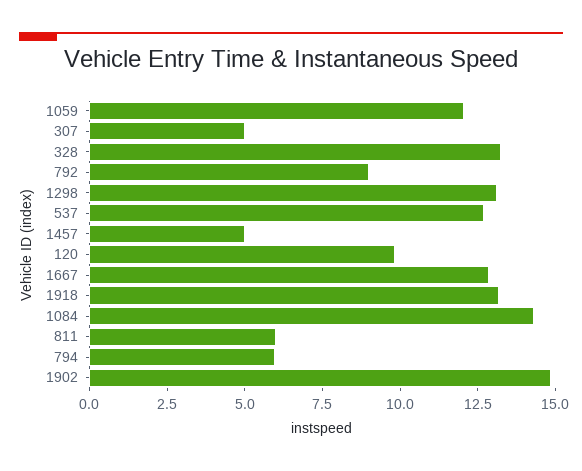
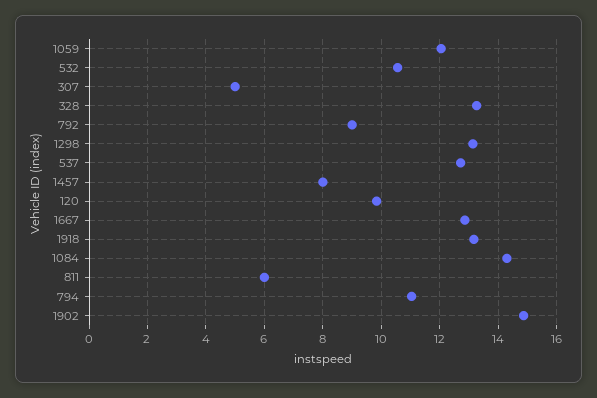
  {
    "1059": 12,
    "307": 5,
    "328": 13.25,
    "792": 9,
    "1298": 13.25,
    "537": 12.75,
-   "1457": 5,
+   "1457": 8,
    "120": 9.75,
    "1667": 12.75,
    "1918": 13.25,
    "1084": 14.25,
    "811": 6,
-   "794": 6,
+   "794": 11,
-   "1902": 14.75
+   "1902": 14.75,
+   "532": 10.5
  }

